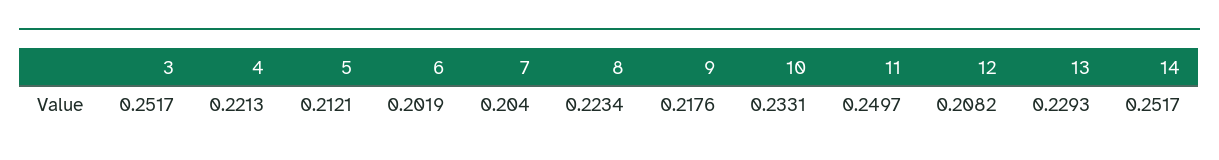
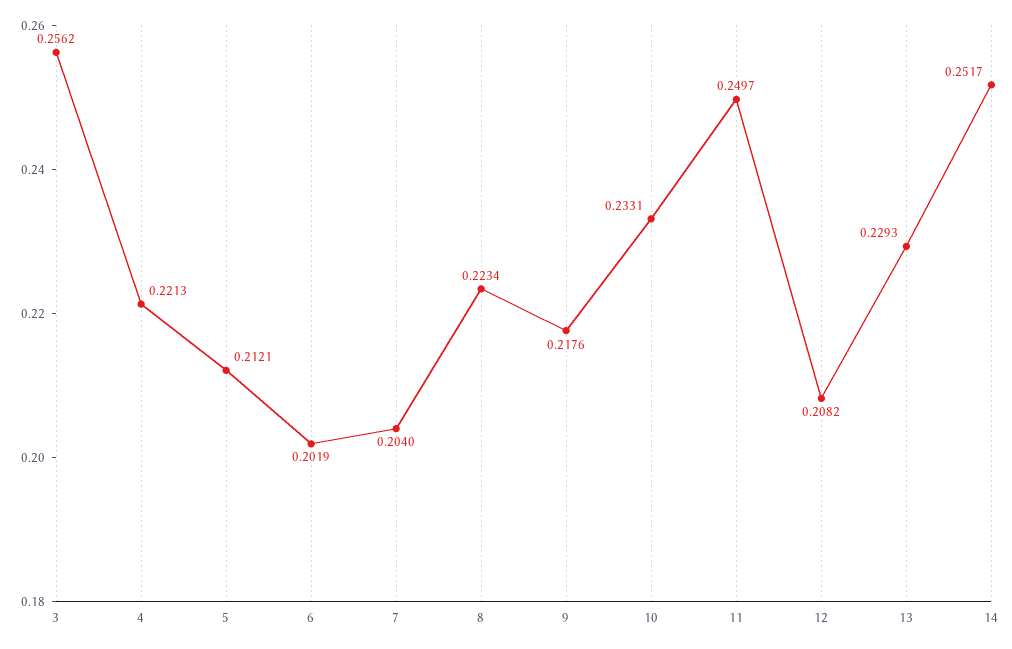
  {
-   "3": 0.2517,
+   "3": 0.2562,
    "4": 0.2213,
    "5": 0.2121,
    "6": 0.2019,
    "7": 0.204,
    "8": 0.2234,
    "9": 0.2176,
    "10": 0.2331,
    "11": 0.2497,
    "12": 0.2082,
    "13": 0.2293,
    "14": 0.2517
  }

